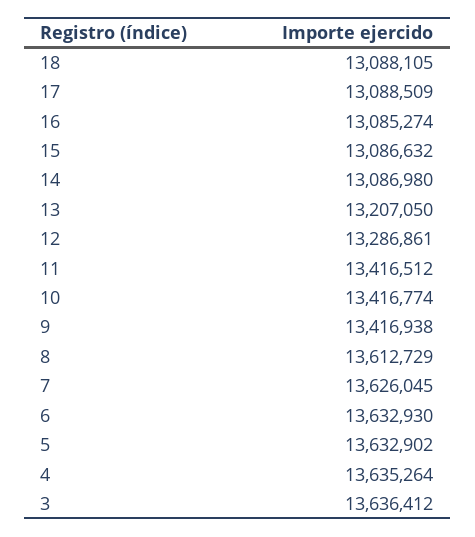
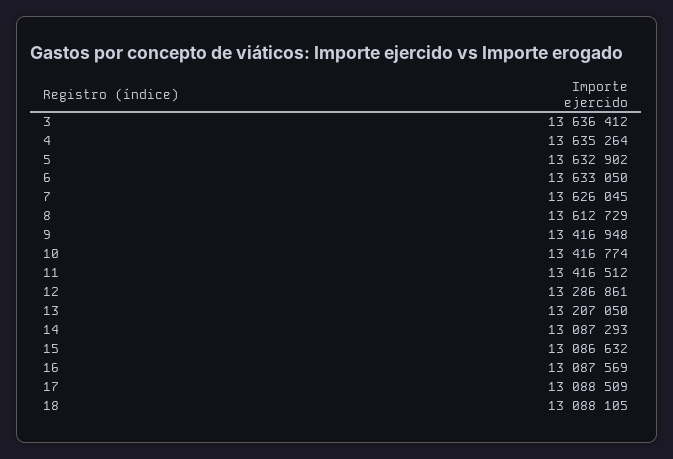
  {
    "18": 13088105,
    "17": 13088509,
-   "16": 13085274,
+   "16": 13087569,
    "15": 13086632,
-   "14": 13086980,
+   "14": 13087293,
    "13": 13207050,
    "12": 13286861,
    "11": 13416512,
    "10": 13416774,
-   "9": 13416938,
+   "9": 13416948,
    "8": 13612729,
    "7": 13626045,
-   "6": 13632930,
+   "6": 13633050,
    "5": 13632902,
    "4": 13635264,
    "3": 13636412
  }

